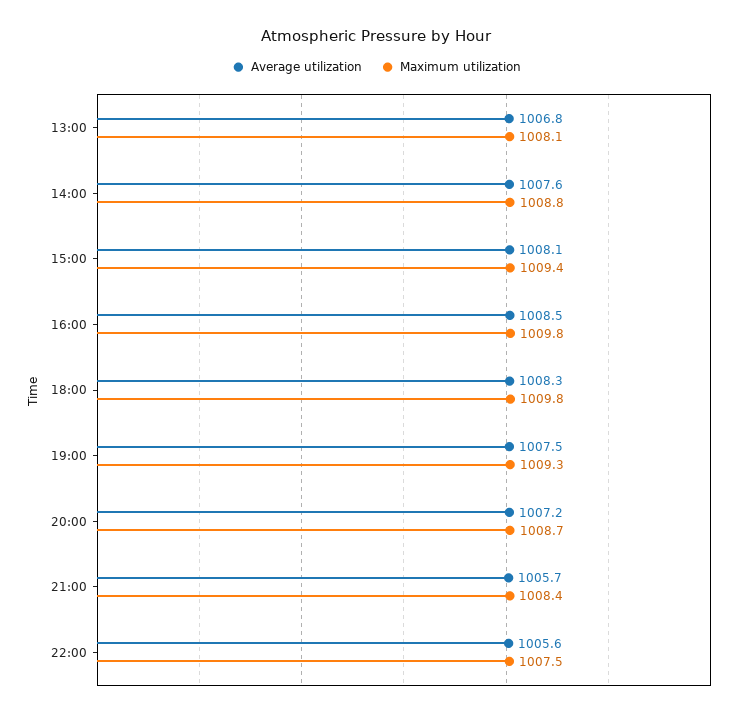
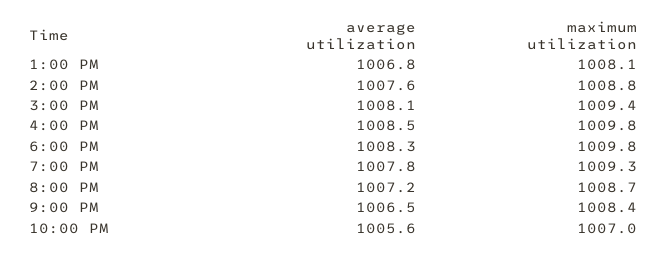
  {
    "Average utilization": {
      "13:00": 1006.8,
      "14:00": 1007.6,
      "15:00": 1008.1,
      "16:00": 1008.5,
      "18:00": 1008.3,
-     "19:00": 1007.5,
+     "19:00": 1007.8,
      "20:00": 1007.2,
-     "21:00": 1005.7,
+     "21:00": 1006.5,
      "22:00": 1005.6
    },
    "Maximum utilization": {
      "13:00": 1008.1,
      "14:00": 1008.8,
      "15:00": 1009.4,
      "16:00": 1009.8,
      "18:00": 1009.8,
      "19:00": 1009.3,
      "20:00": 1008.7,
      "21:00": 1008.4,
-     "22:00": 1007.5
+     "22:00": 1007
    }
  }

